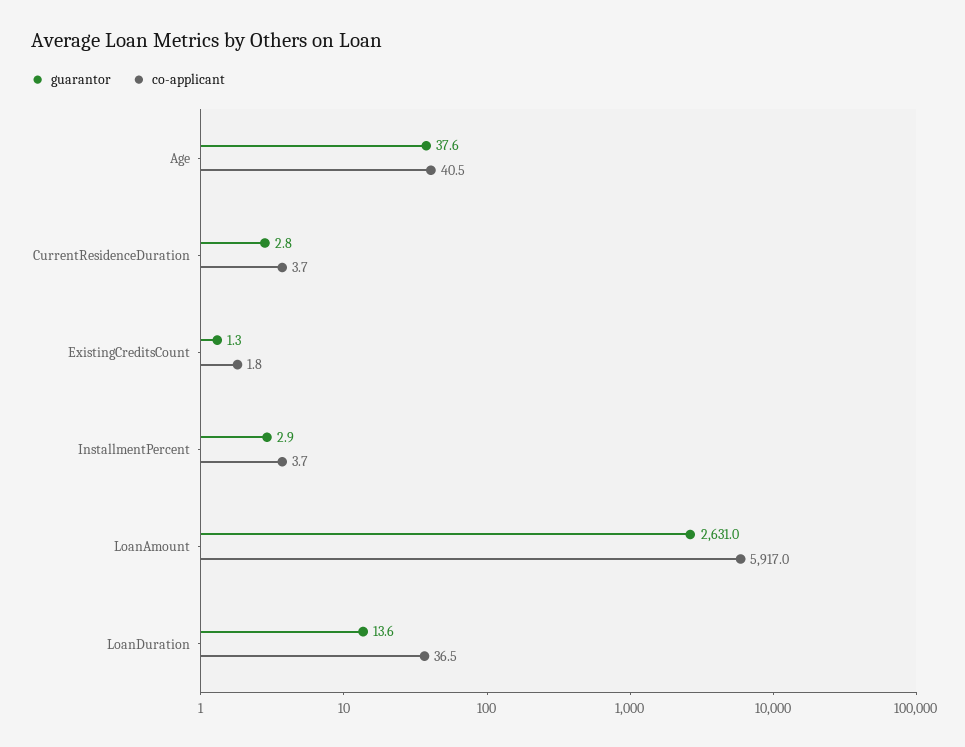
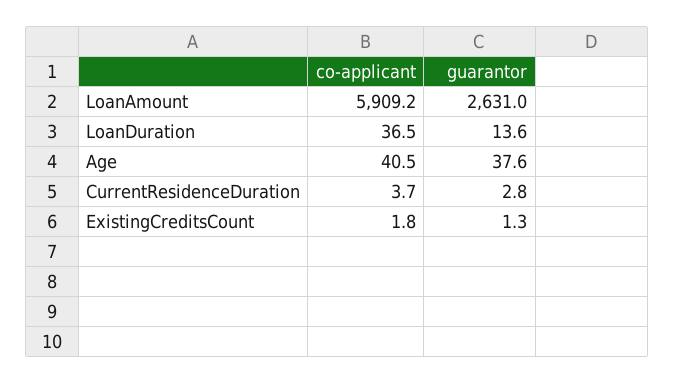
  {
    "guarantor": {
      "Age": 37.6,
      "CurrentResidenceDuration": 2.8,
      "ExistingCreditsCount": 1.3,
-     "InstallmentPercent": 2.9,
      "LoanAmount": 2631,
      "LoanDuration": 13.6
    },
    "co-applicant": {
      "Age": 40.5,
      "CurrentResidenceDuration": 3.7,
      "ExistingCreditsCount": 1.8,
-     "InstallmentPercent": 3.7,
-     "LoanAmount": 5917,
+     "LoanAmount": 5909.2,
      "LoanDuration": 36.5
    }
  }

